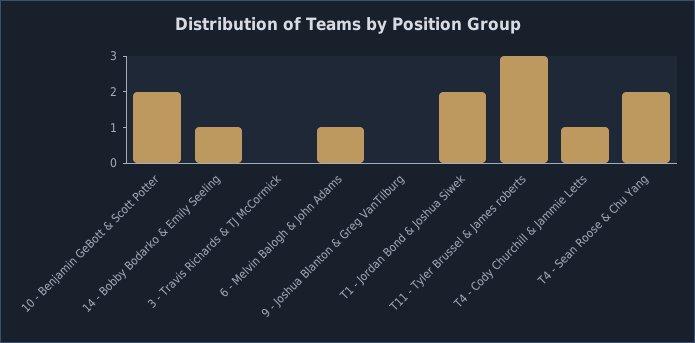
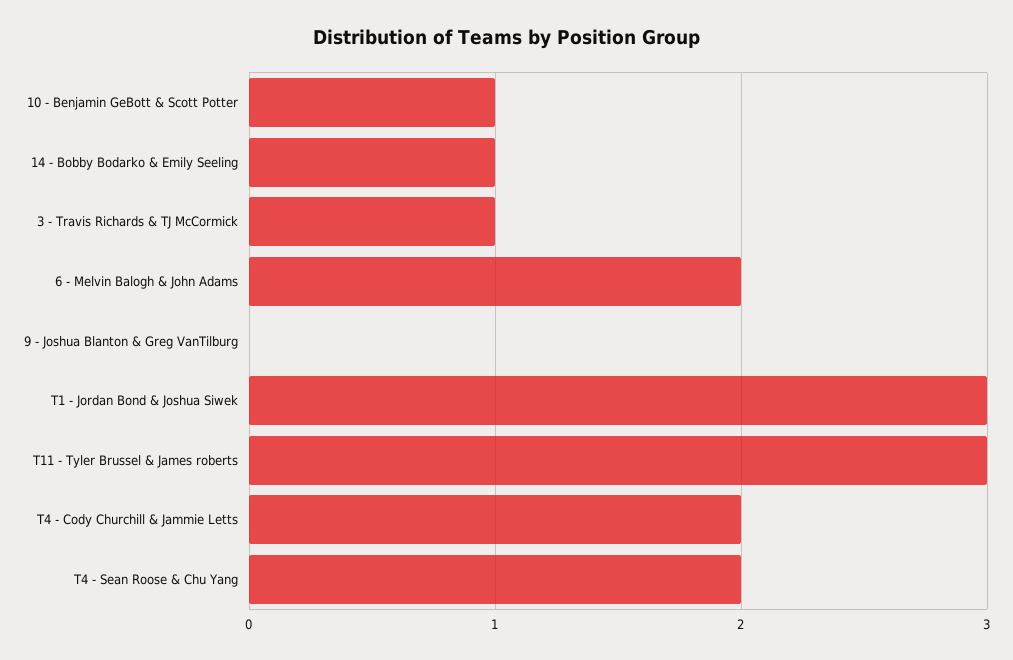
  {
-   "10 - Benjamin GeBott & Scott Potter": 2,
+   "10 - Benjamin GeBott & Scott Potter": 1,
    "14 - Bobby Bodarko & Emily Seeling": 1,
-   "3 - Travis Richards & TJ McCormick": 0,
+   "3 - Travis Richards & TJ McCormick": 1,
-   "6 - Melvin Balogh & John Adams": 1,
+   "6 - Melvin Balogh & John Adams": 2,
    "9 - Joshua Blanton & Greg VanTilburg": 0,
-   "T1 - Jordan Bond & Joshua Siwek": 2,
+   "T1 - Jordan Bond & Joshua Siwek": 3,
    "T11 - Tyler Brussel & James roberts": 3,
-   "T4 - Cody Churchill & Jammie Letts": 1,
+   "T4 - Cody Churchill & Jammie Letts": 2,
    "T4 - Sean Roose & Chu Yang": 2
  }

